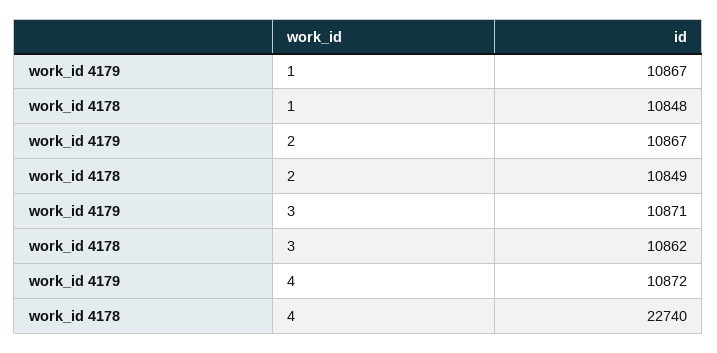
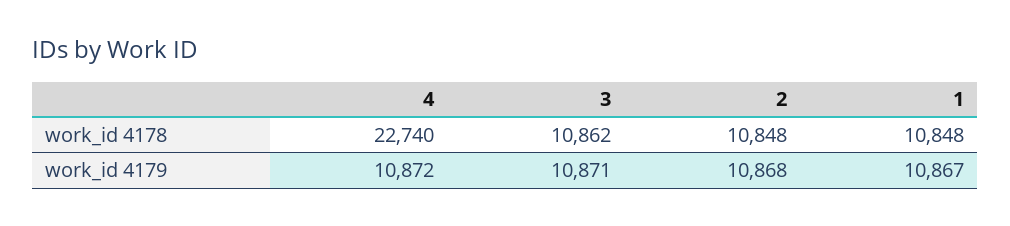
  {
    "work_id 4179": {
      "1": 10867,
-     "2": 10867,
+     "2": 10868,
      "3": 10871,
      "4": 10872
    },
    "work_id 4178": {
      "1": 10848,
-     "2": 10849,
+     "2": 10848,
      "3": 10862,
      "4": 22740
    }
  }

